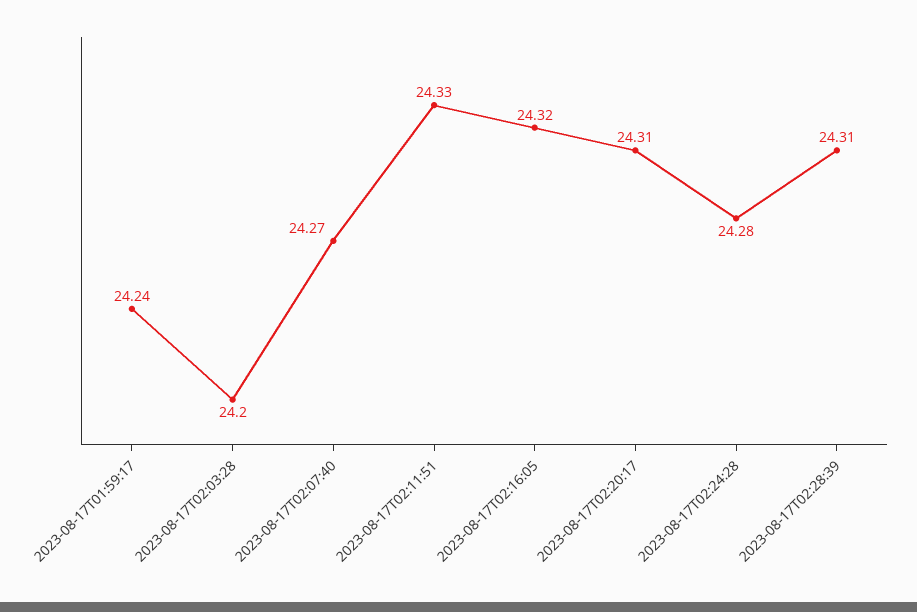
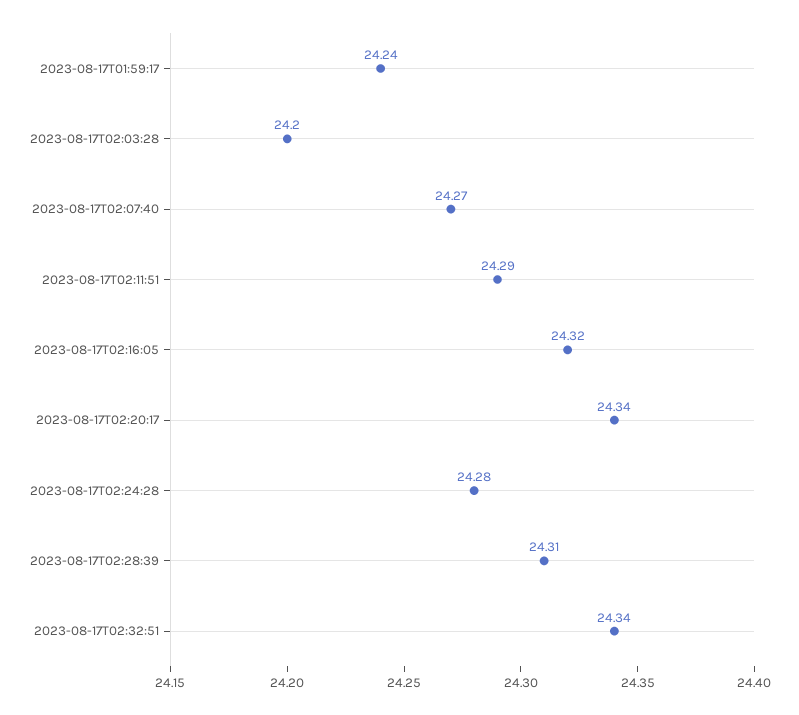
  {
    "2023-08-17T01:59:17": 24.24,
    "2023-08-17T02:03:28": 24.2,
    "2023-08-17T02:07:40": 24.27,
-   "2023-08-17T02:11:51": 24.33,
+   "2023-08-17T02:11:51": 24.29,
    "2023-08-17T02:16:05": 24.32,
-   "2023-08-17T02:20:17": 24.31,
+   "2023-08-17T02:20:17": 24.34,
    "2023-08-17T02:24:28": 24.28,
-   "2023-08-17T02:28:39": 24.31
+   "2023-08-17T02:28:39": 24.31,
+   "2023-08-17T02:32:51": 24.34
  }

